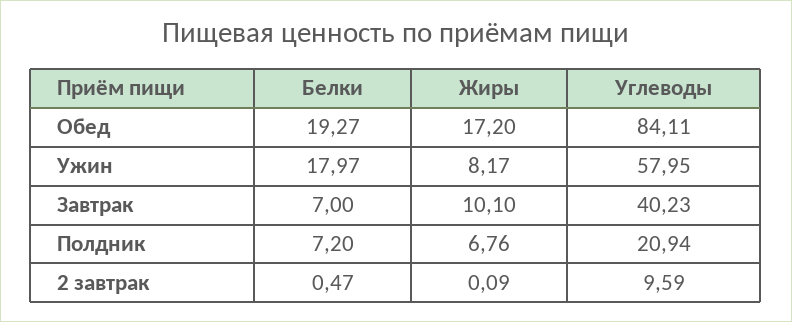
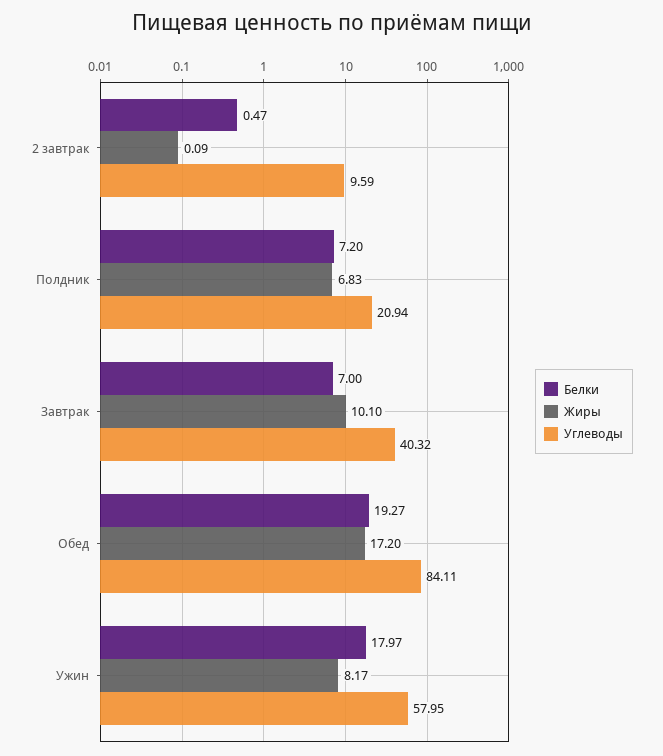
  {
    "Белки": {
      "Обед": 19.27,
      "Ужин": 17.97,
      "Завтрак": 7,
      "Полдник": 7.2,
      "2 завтрак": 0.47
    },
    "Жиры": {
      "Обед": 17.2,
      "Ужин": 8.17,
      "Завтрак": 10.1,
-     "Полдник": 6.76,
+     "Полдник": 6.83,
      "2 завтрак": 0.09
    },
    "Углеводы": {
      "Обед": 84.11,
      "Ужин": 57.95,
-     "Завтрак": 40.23,
+     "Завтрак": 40.32,
      "Полдник": 20.94,
      "2 завтрак": 9.59
    }
  }

